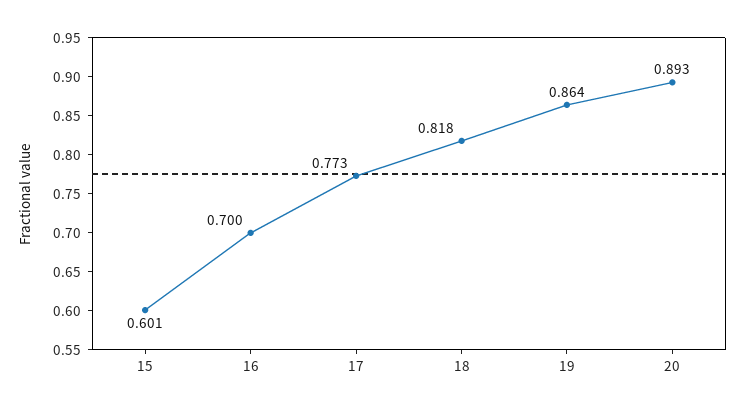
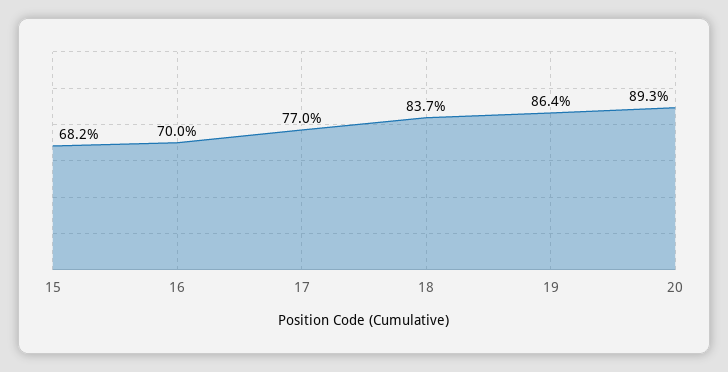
  {
-   "15": 0.601,
+   "15": 0.682,
    "16": 0.7,
-   "17": 0.773,
+   "17": 0.77,
-   "18": 0.818,
+   "18": 0.837,
    "19": 0.864,
    "20": 0.893
  }

